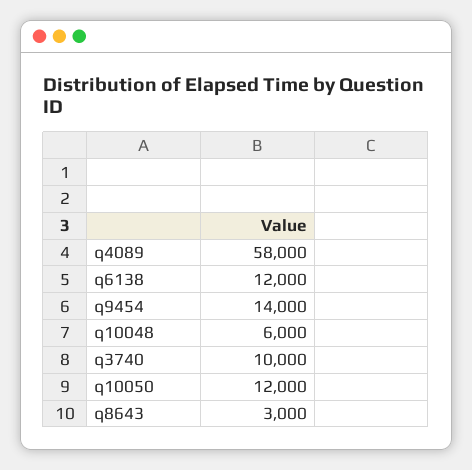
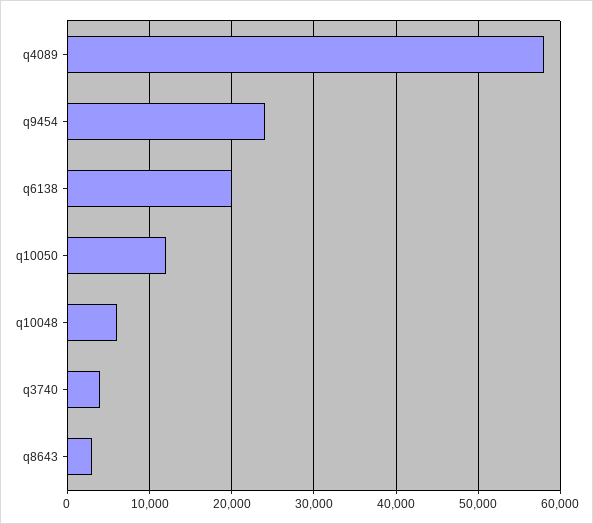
  {
    "q4089": 58000,
-   "q6138": 12000,
+   "q6138": 20000,
-   "q9454": 14000,
+   "q9454": 24000,
    "q10048": 6000,
-   "q3740": 10000,
+   "q3740": 4000,
    "q10050": 12000,
    "q8643": 3000
  }

